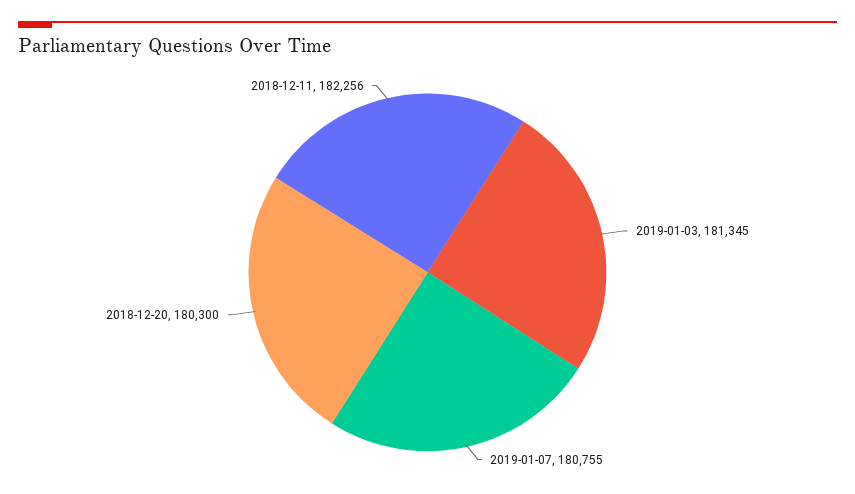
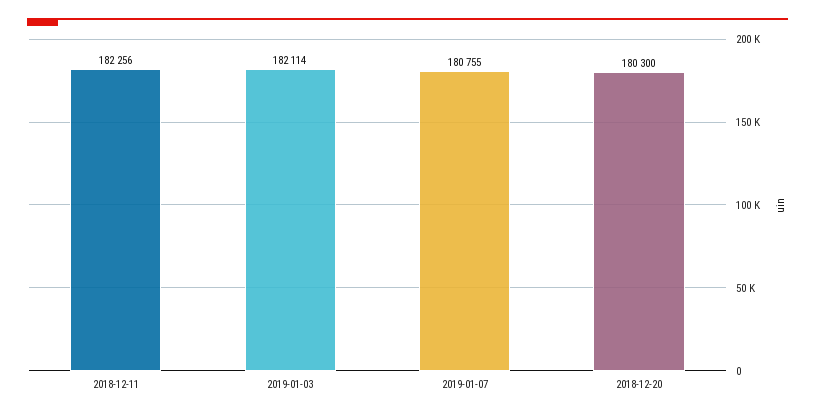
  {
-   "2019-01-03": 181345,
+   "2019-01-03": 182114,
    "2019-01-07": 180755,
    "2018-12-20": 180300,
    "2018-12-11": 182256
  }

